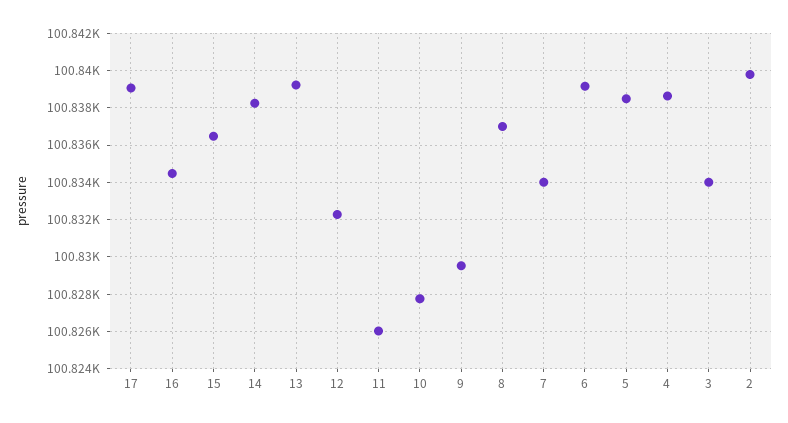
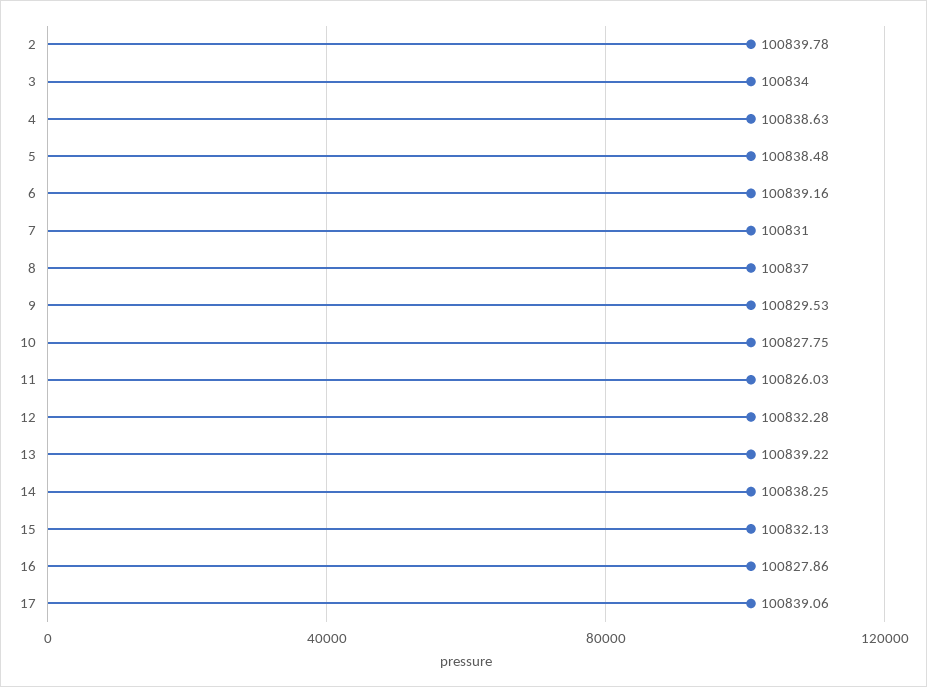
  {
    "17": 100839.06,
-   "16": 100834.5,
+   "16": 100827.86,
-   "15": 100836.5,
+   "15": 100832.13,
    "14": 100838.25,
    "13": 100839.22,
    "12": 100832.28,
    "11": 100826.03,
    "10": 100827.75,
    "9": 100829.53,
    "8": 100837,
-   "7": 100834,
+   "7": 100831,
    "6": 100839.16,
    "5": 100838.48,
    "4": 100838.63,
    "3": 100834,
    "2": 100839.78
  }

